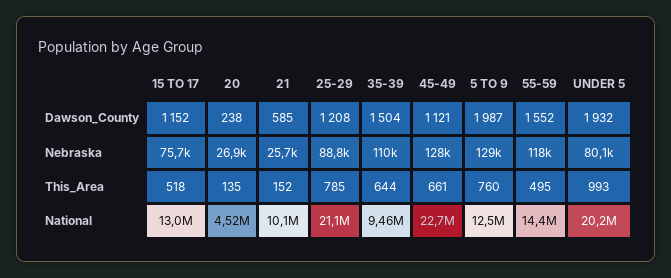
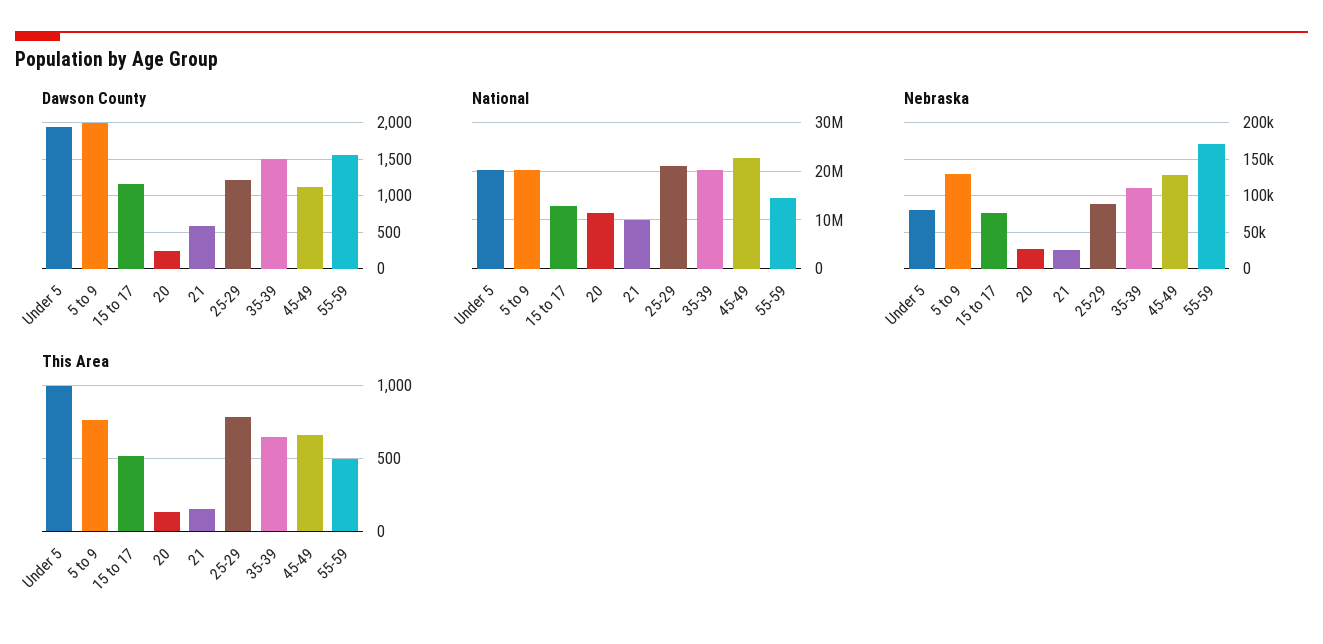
  {
    "Dawson_County": {
      "15 TO 17": 1152,
      "20": 238,
      "21": 585,
      "25-29": 1208,
      "35-39": 1504,
      "45-49": 1121,
      "5 TO 9": 1987,
      "55-59": 1552,
      "UNDER 5": 1932
    },
    "Nebraska": {
      "15 TO 17": 75700,
      "20": 26900,
      "21": 25700,
      "25-29": 88800,
      "35-39": 110000,
      "45-49": 128000,
      "5 TO 9": 129000,
-     "55-59": 118000,
+     "55-59": 170000,
      "UNDER 5": 80100
    },
    "This_Area": {
      "15 TO 17": 518,
      "20": 135,
      "21": 152,
      "25-29": 785,
      "35-39": 644,
      "45-49": 661,
      "5 TO 9": 760,
      "55-59": 495,
      "UNDER 5": 993
    },
    "National": {
      "15 TO 17": 13000000,
-     "20": 4520000,
+     "20": 12000000,
      "21": 10100000,
      "25-29": 21100000,
-     "35-39": 9460000,
+     "35-39": 20000000,
      "45-49": 22700000,
-     "5 TO 9": 12500000,
+     "5 TO 9": 20000000,
      "55-59": 14400000,
      "UNDER 5": 20200000
    }
  }

